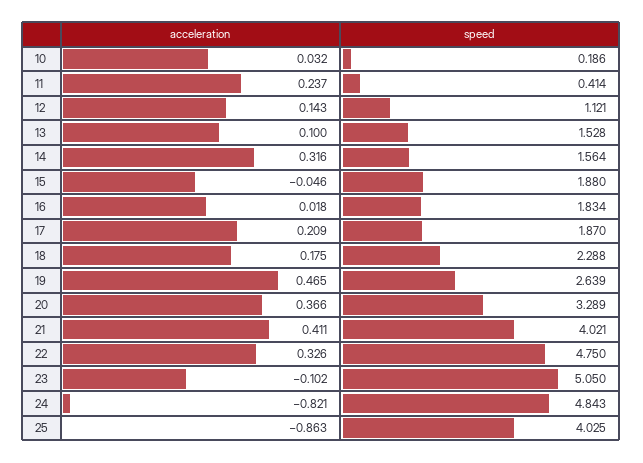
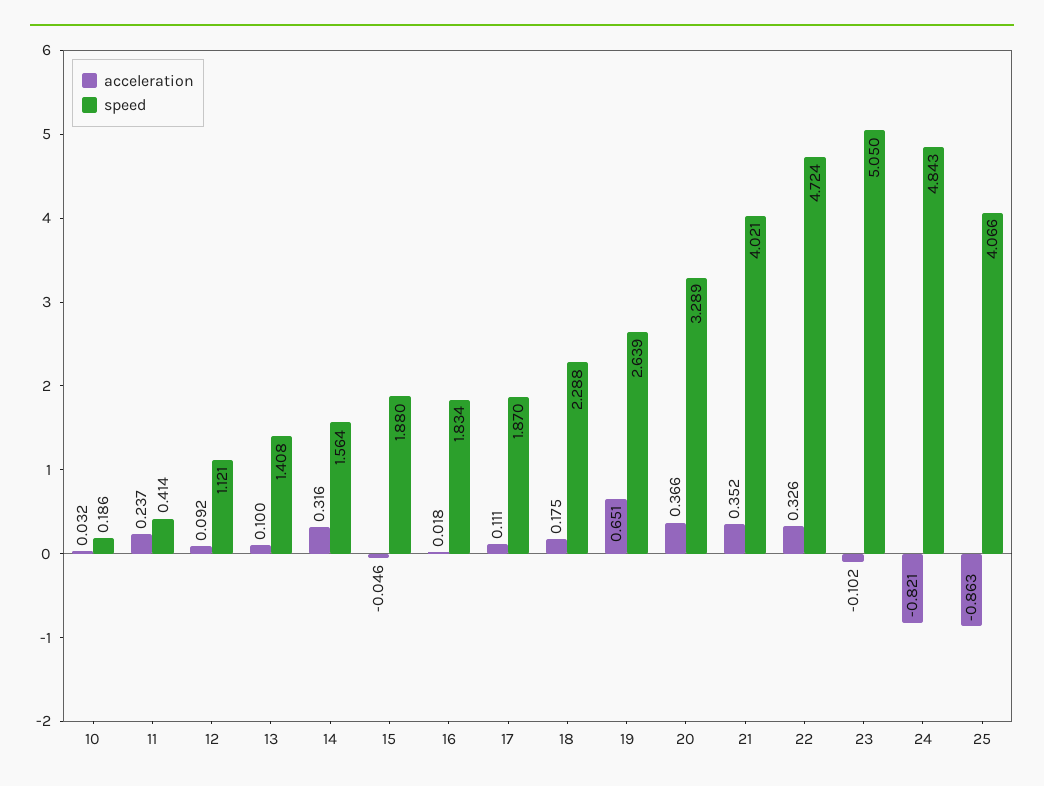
  {
    "acceleration": {
      "10": 0.032,
      "11": 0.237,
-     "12": 0.143,
+     "12": 0.092,
      "13": 0.1,
      "14": 0.316,
      "15": -0.046,
      "16": 0.018,
-     "17": 0.209,
+     "17": 0.111,
      "18": 0.175,
-     "19": 0.465,
+     "19": 0.651,
      "20": 0.366,
-     "21": 0.411,
+     "21": 0.352,
      "22": 0.326,
      "23": -0.102,
      "24": -0.821,
      "25": -0.863
    },
    "speed": {
      "10": 0.186,
      "11": 0.414,
      "12": 1.121,
-     "13": 1.528,
+     "13": 1.408,
      "14": 1.564,
      "15": 1.88,
      "16": 1.834,
      "17": 1.87,
      "18": 2.288,
      "19": 2.639,
      "20": 3.289,
      "21": 4.021,
-     "22": 4.75,
+     "22": 4.724,
      "23": 5.05,
      "24": 4.843,
-     "25": 4.025
+     "25": 4.066
    }
  }

